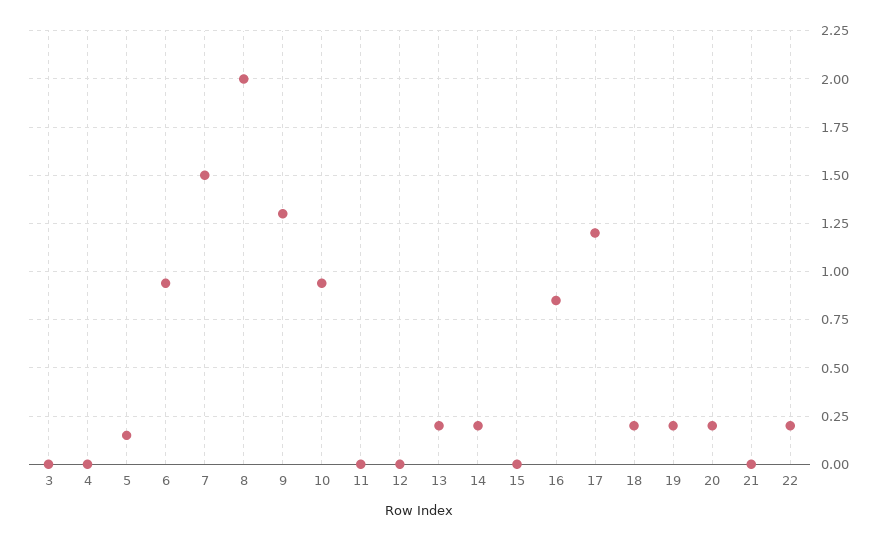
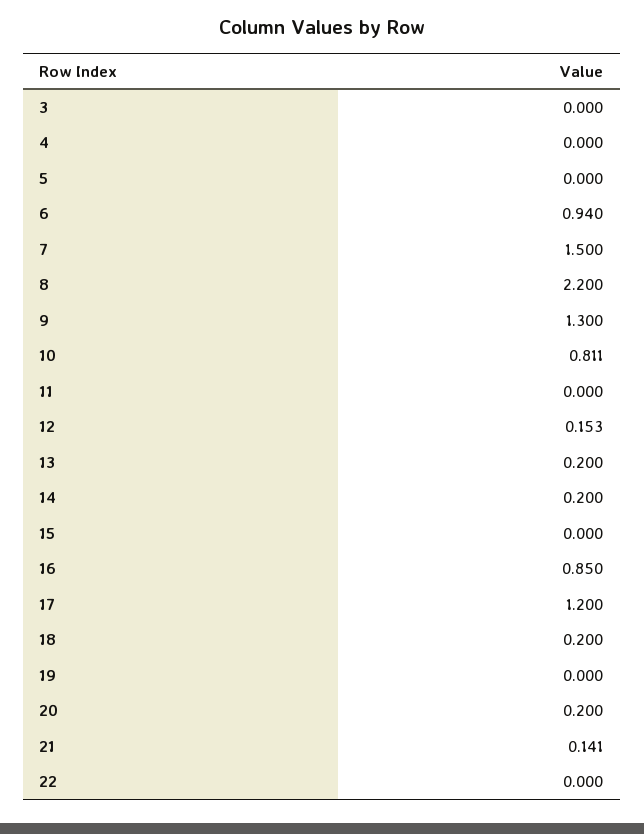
  {
    "3": 0,
    "4": 0,
-   "5": 0.15,
+   "5": 0,
    "6": 0.94,
    "7": 1.5,
-   "8": 2,
+   "8": 2.2,
    "9": 1.3,
-   "10": 0.95,
+   "10": 0.811,
    "11": 0,
-   "12": 0,
+   "12": 0.153,
    "13": 0.2,
    "14": 0.2,
    "15": 0,
    "16": 0.85,
    "17": 1.2,
    "18": 0.2,
-   "19": 0.2,
+   "19": 0,
    "20": 0.2,
-   "21": 0,
+   "21": 0.141,
-   "22": 0.2
+   "22": 0
  }

